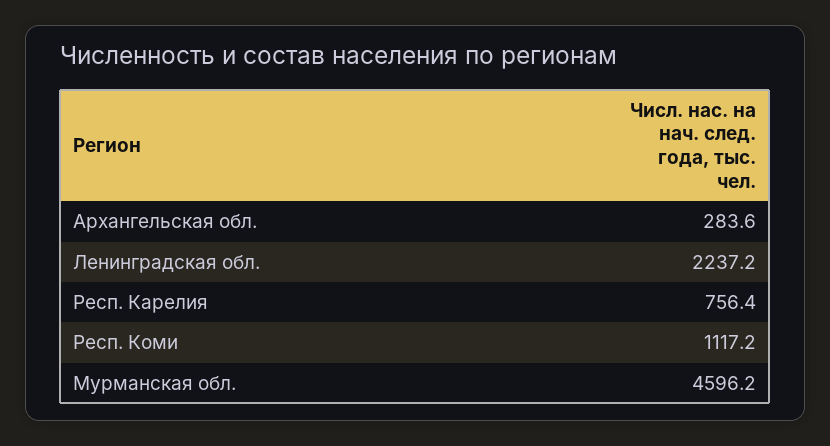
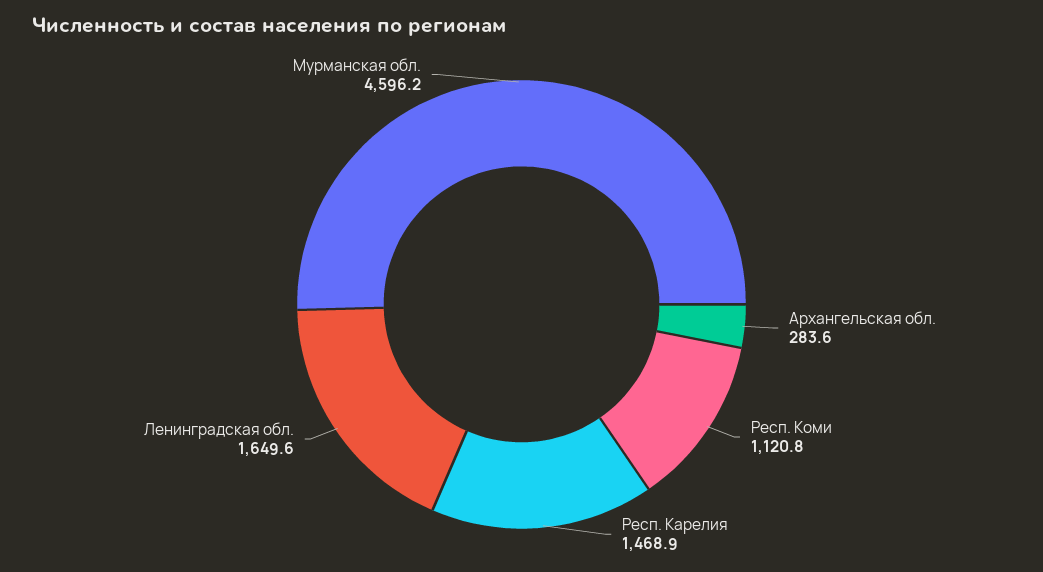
  {
    "Архангельская обл.": 283.6,
-   "Ленинградская обл.": 2237.2,
+   "Ленинградская обл.": 1649.6,
-   "Респ. Карелия": 756.4,
+   "Респ. Карелия": 1468.9,
-   "Респ. Коми": 1117.2,
+   "Респ. Коми": 1120.8,
    "Мурманская обл.": 4596.2
  }

